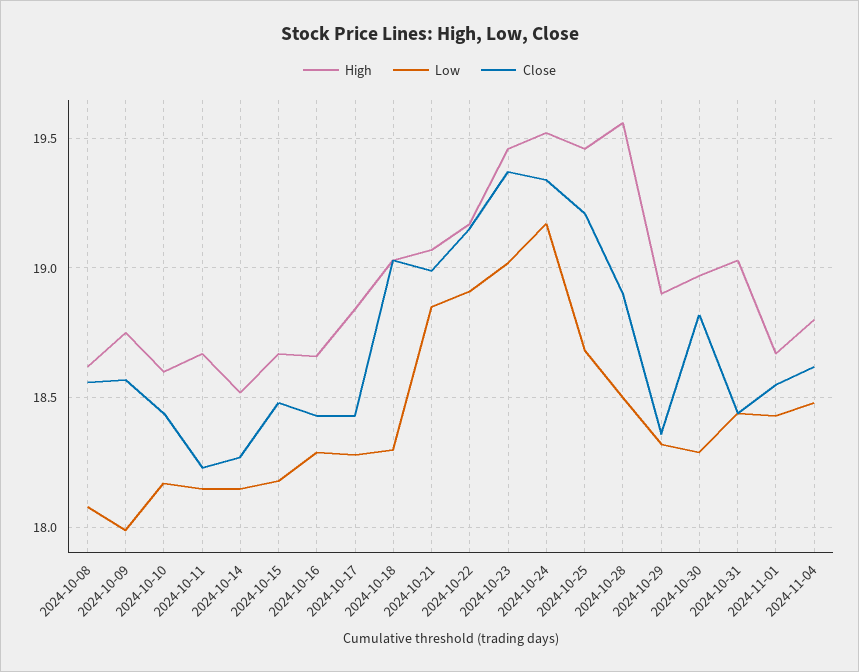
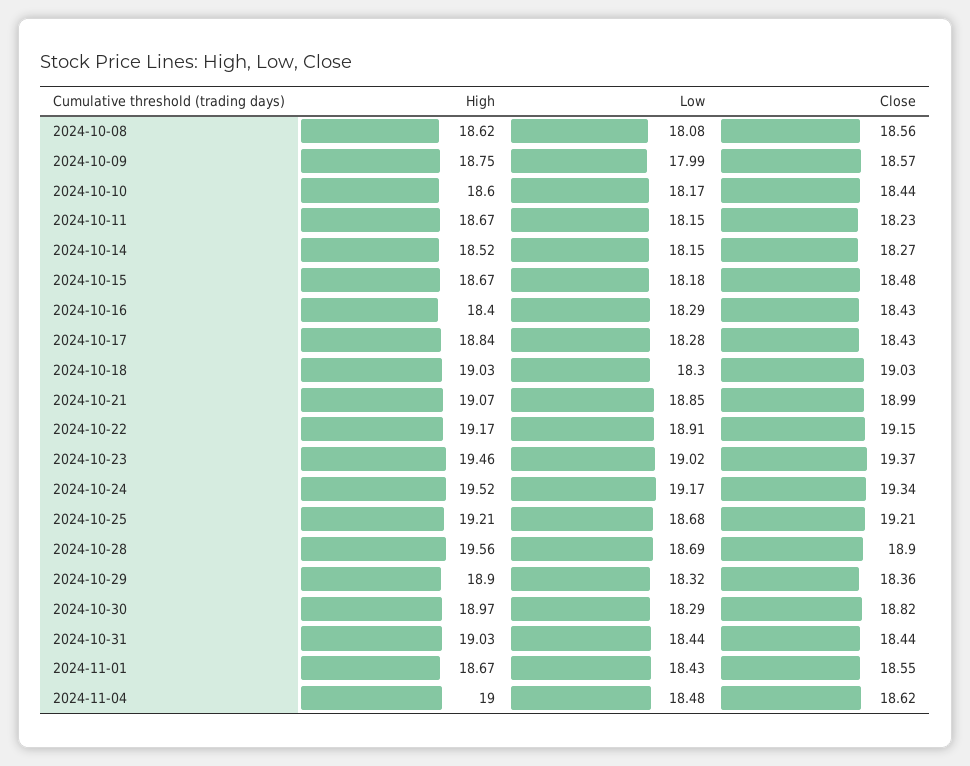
  {
    "High": {
      "2024-10-08": 18.62,
      "2024-10-09": 18.75,
      "2024-10-10": 18.6,
      "2024-10-11": 18.67,
      "2024-10-14": 18.52,
      "2024-10-15": 18.67,
-     "2024-10-16": 18.65,
+     "2024-10-16": 18.4,
      "2024-10-17": 18.84,
      "2024-10-18": 19.03,
      "2024-10-21": 19.07,
      "2024-10-22": 19.17,
      "2024-10-23": 19.46,
      "2024-10-24": 19.52,
-     "2024-10-25": 19.45,
+     "2024-10-25": 19.21,
      "2024-10-28": 19.56,
      "2024-10-29": 18.9,
      "2024-10-30": 18.97,
      "2024-10-31": 19.03,
      "2024-11-01": 18.67,
-     "2024-11-04": 18.8
+     "2024-11-04": 19
    },
    "Low": {
      "2024-10-08": 18.08,
      "2024-10-09": 17.99,
      "2024-10-10": 18.17,
      "2024-10-11": 18.15,
      "2024-10-14": 18.15,
      "2024-10-15": 18.18,
      "2024-10-16": 18.29,
      "2024-10-17": 18.28,
      "2024-10-18": 18.3,
      "2024-10-21": 18.85,
      "2024-10-22": 18.91,
      "2024-10-23": 19.02,
      "2024-10-24": 19.17,
      "2024-10-25": 18.68,
-     "2024-10-28": 18.5,
+     "2024-10-28": 18.69,
      "2024-10-29": 18.32,
      "2024-10-30": 18.29,
      "2024-10-31": 18.44,
      "2024-11-01": 18.43,
      "2024-11-04": 18.48
    },
    "Close": {
      "2024-10-08": 18.56,
      "2024-10-09": 18.57,
      "2024-10-10": 18.44,
      "2024-10-11": 18.23,
      "2024-10-14": 18.27,
      "2024-10-15": 18.48,
      "2024-10-16": 18.43,
      "2024-10-17": 18.43,
      "2024-10-18": 19.03,
      "2024-10-21": 18.99,
      "2024-10-22": 19.15,
      "2024-10-23": 19.37,
      "2024-10-24": 19.34,
      "2024-10-25": 19.21,
      "2024-10-28": 18.9,
      "2024-10-29": 18.36,
      "2024-10-30": 18.82,
      "2024-10-31": 18.44,
      "2024-11-01": 18.55,
      "2024-11-04": 18.62
    }
  }

